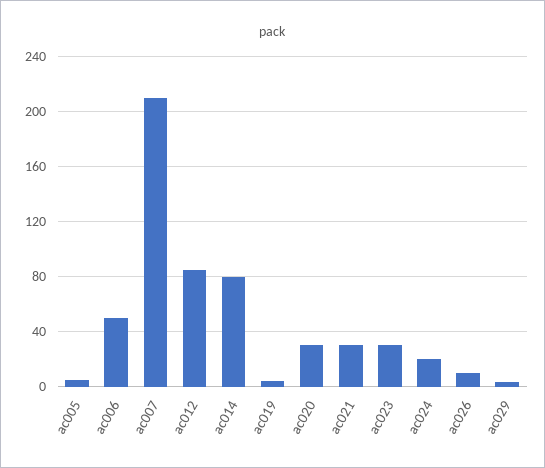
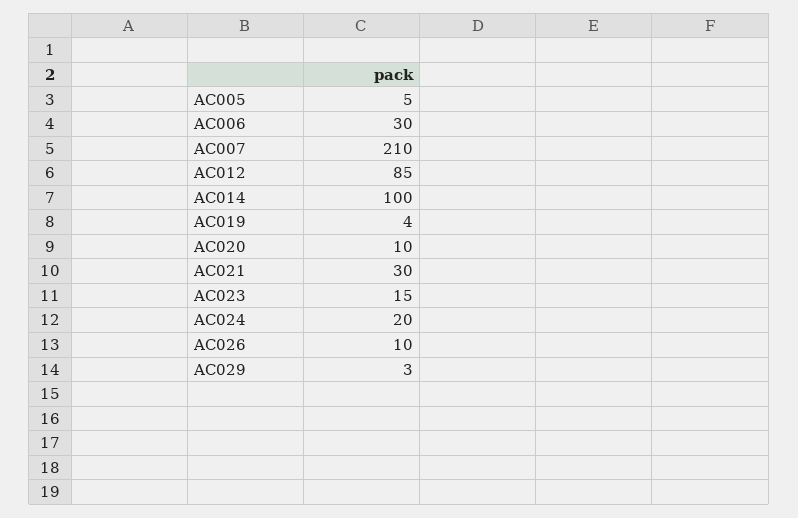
  {
    "ac005": 5,
-   "ac006": 50,
+   "ac006": 30,
    "ac007": 210,
    "ac012": 85,
-   "ac014": 80,
+   "ac014": 100,
    "ac019": 4,
-   "ac020": 30,
+   "ac020": 10,
    "ac021": 30,
-   "ac023": 30,
+   "ac023": 15,
    "ac024": 20,
    "ac026": 10,
    "ac029": 3
  }

